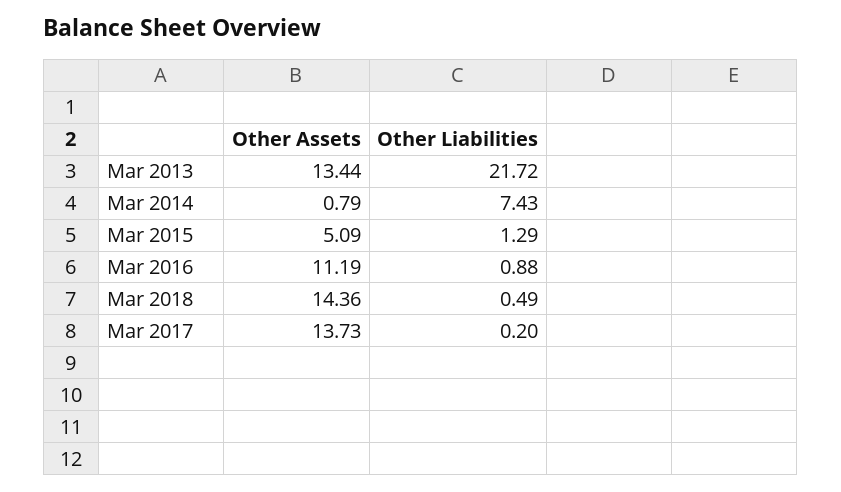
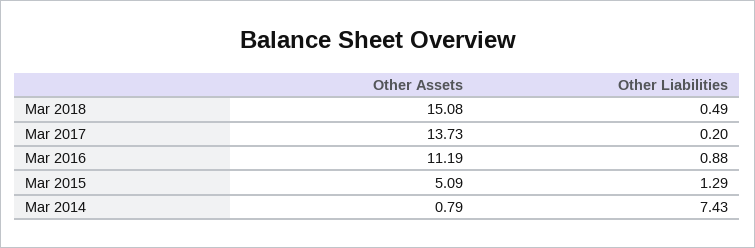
  {
    "Other Assets": {
-     "Mar 2013": 13.44,
      "Mar 2014": 0.79,
      "Mar 2015": 5.09,
      "Mar 2016": 11.19,
-     "Mar 2018": 14.36,
+     "Mar 2018": 15.08,
      "Mar 2017": 13.73
    },
    "Other Liabilities": {
-     "Mar 2013": 21.72,
      "Mar 2014": 7.43,
      "Mar 2015": 1.29,
      "Mar 2016": 0.88,
      "Mar 2018": 0.49,
      "Mar 2017": 0.2
    }
  }

